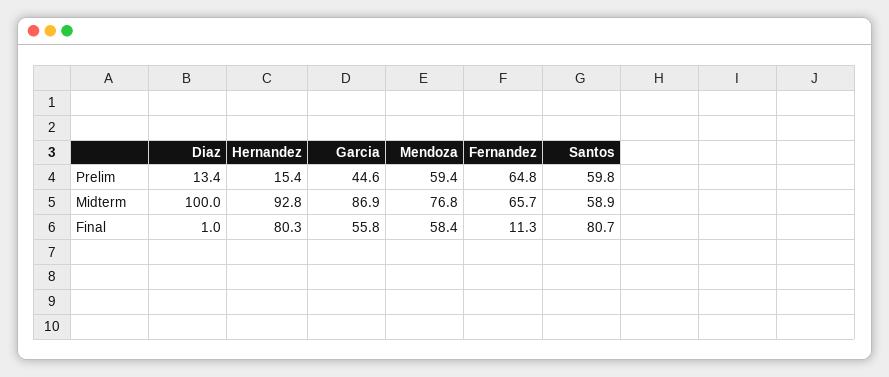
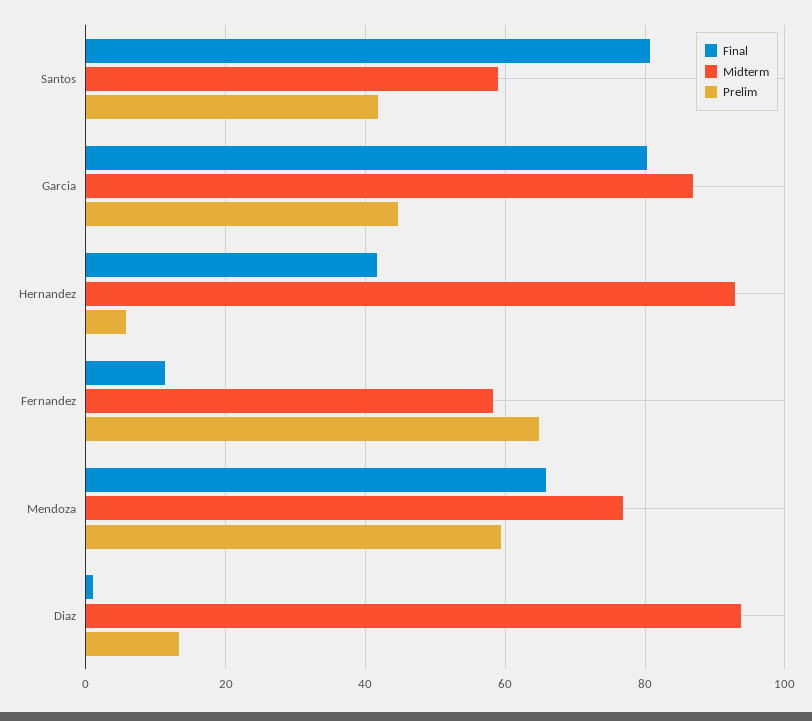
  {
    "Prelim": {
      "Diaz": 13.4,
-     "Hernandez": 15.4,
+     "Hernandez": 6,
      "Garcia": 44.6,
      "Mendoza": 59.4,
      "Fernandez": 64.8,
-     "Santos": 59.8
+     "Santos": 42
    },
    "Midterm": {
-     "Diaz": 100,
+     "Diaz": 94,
      "Hernandez": 92.8,
      "Garcia": 86.9,
      "Mendoza": 76.8,
-     "Fernandez": 65.7,
+     "Fernandez": 58,
      "Santos": 58.9
    },
    "Final": {
      "Diaz": 1,
-     "Hernandez": 80.3,
+     "Hernandez": 42,
-     "Garcia": 55.8,
+     "Garcia": 80,
-     "Mendoza": 58.4,
+     "Mendoza": 66,
      "Fernandez": 11.3,
      "Santos": 80.7
    }
  }

